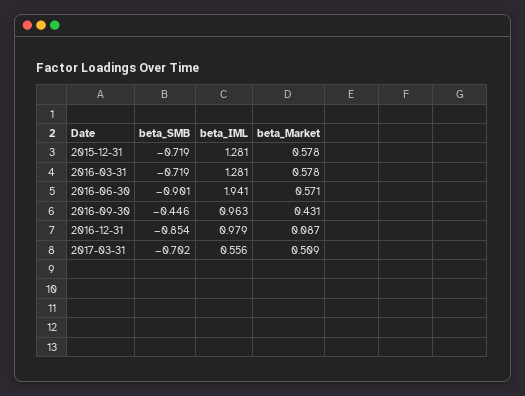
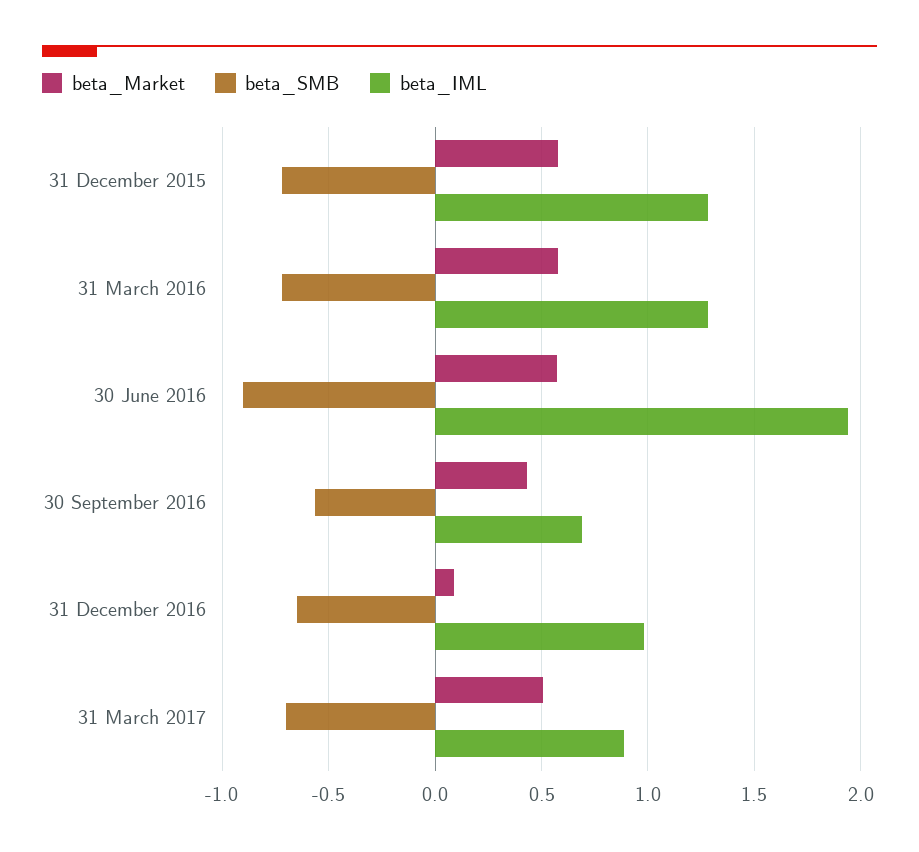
  {
    "beta_SMB": {
      "2015-12-31": -0.719,
      "2016-03-31": -0.719,
      "2016-06-30": -0.901,
-     "2016-09-30": -0.446,
+     "2016-09-30": -0.55,
-     "2016-12-31": -0.854,
+     "2016-12-31": -0.65,
      "2017-03-31": -0.702
    },
    "beta_IML": {
      "2015-12-31": 1.281,
      "2016-03-31": 1.281,
      "2016-06-30": 1.941,
-     "2016-09-30": 0.963,
+     "2016-09-30": 0.7,
      "2016-12-31": 0.979,
-     "2017-03-31": 0.556
+     "2017-03-31": 0.9
    },
    "beta_Market": {
      "2015-12-31": 0.578,
      "2016-03-31": 0.578,
      "2016-06-30": 0.571,
      "2016-09-30": 0.431,
      "2016-12-31": 0.087,
      "2017-03-31": 0.509
    }
  }

